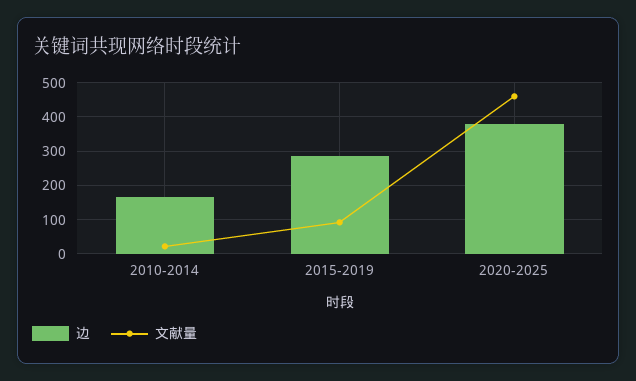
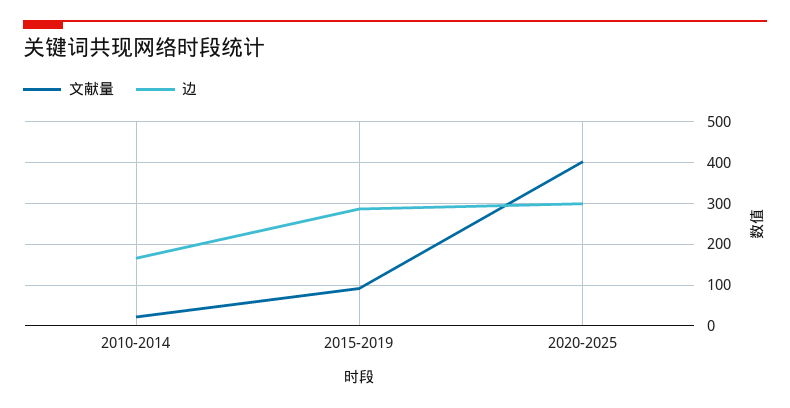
  {
    "边": {
      "2010-2014": 160,
      "2015-2019": 280,
-     "2020-2025": 380
+     "2020-2025": 300
    },
    "文献量": {
      "2010-2014": 20,
      "2015-2019": 100,
-     "2020-2025": 460
+     "2020-2025": 400
    }
  }

